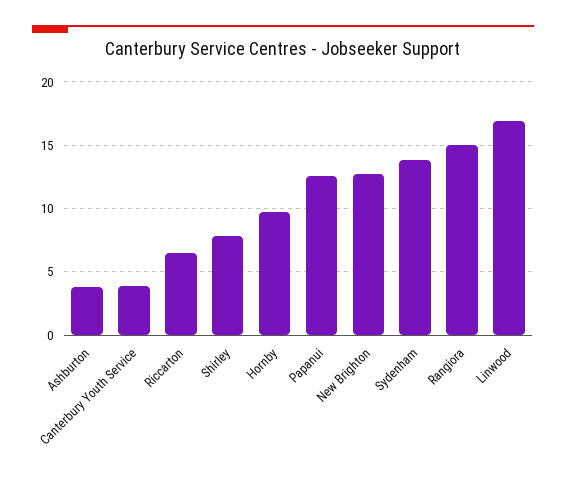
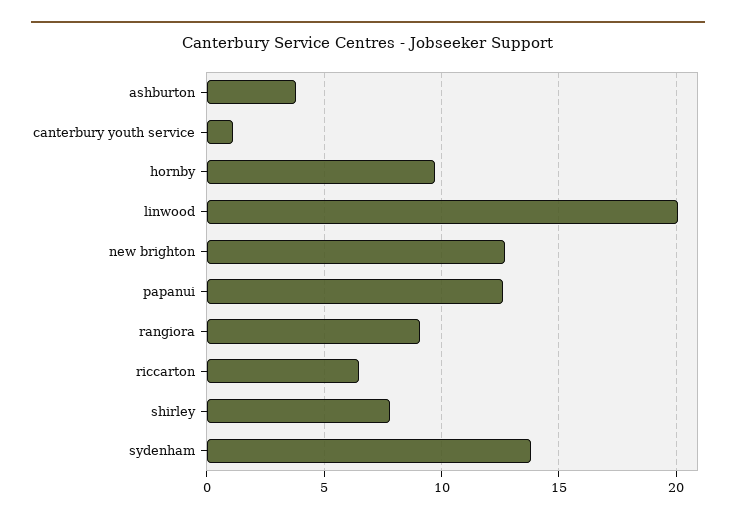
  {
    "Ashburton": 4,
-   "Canterbury Youth Service": 4,
+   "Canterbury Youth Service": 1,
    "Riccarton": 6.5,
    "Shirley": 8,
    "Hornby": 9.5,
    "Papanui": 12.5,
    "New Brighton": 12.5,
    "Sydenham": 14,
-   "Rangiora": 15,
+   "Rangiora": 9,
-   "Linwood": 17
+   "Linwood": 20
  }

